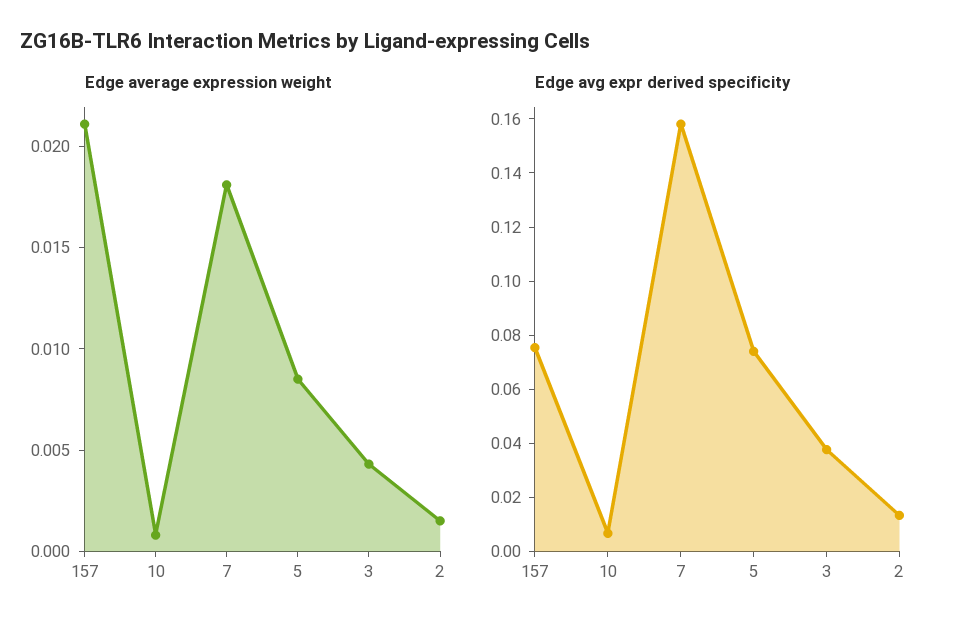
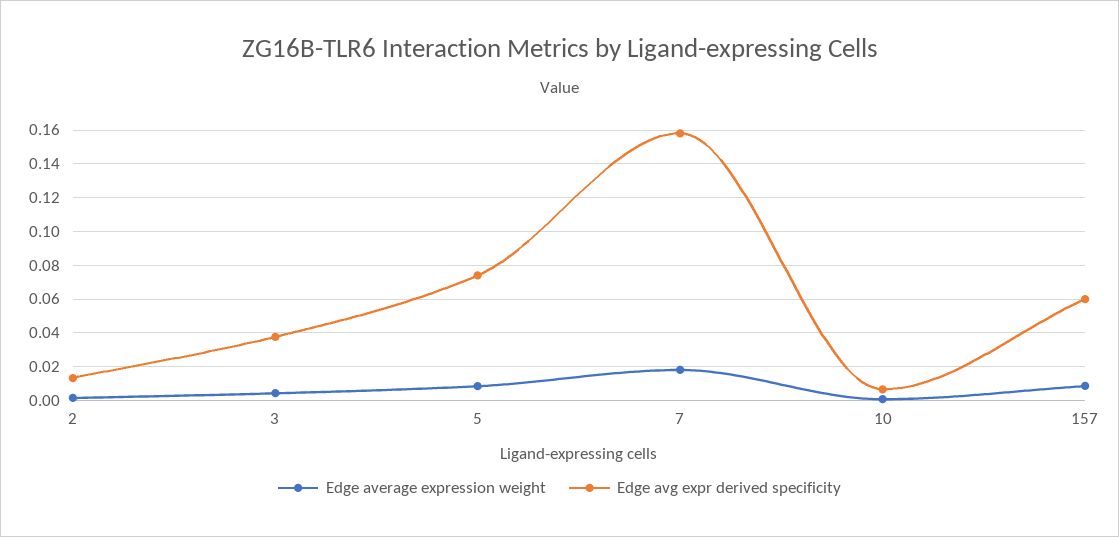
  {
    "Edge average expression weight": {
-     "157": 0.021,
+     "157": 0.01,
      "10": 0.001,
      "7": 0.018,
      "5": 0.009,
      "3": 0.004,
      "2": 0.002
    },
    "Edge avg expr derived specificity": {
-     "157": 0.075,
+     "157": 0.06,
      "10": 0.005,
      "7": 0.16,
      "5": 0.075,
      "3": 0.04,
      "2": 0.015
    }
  }

